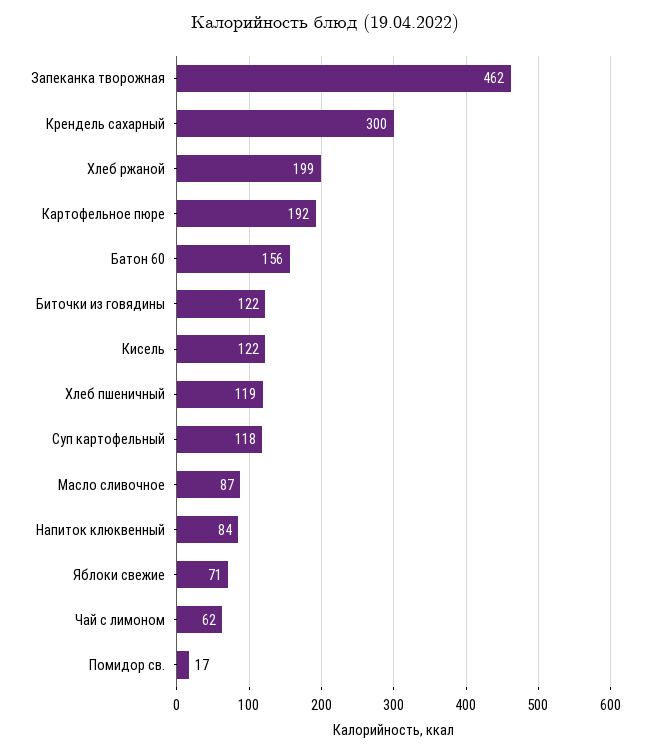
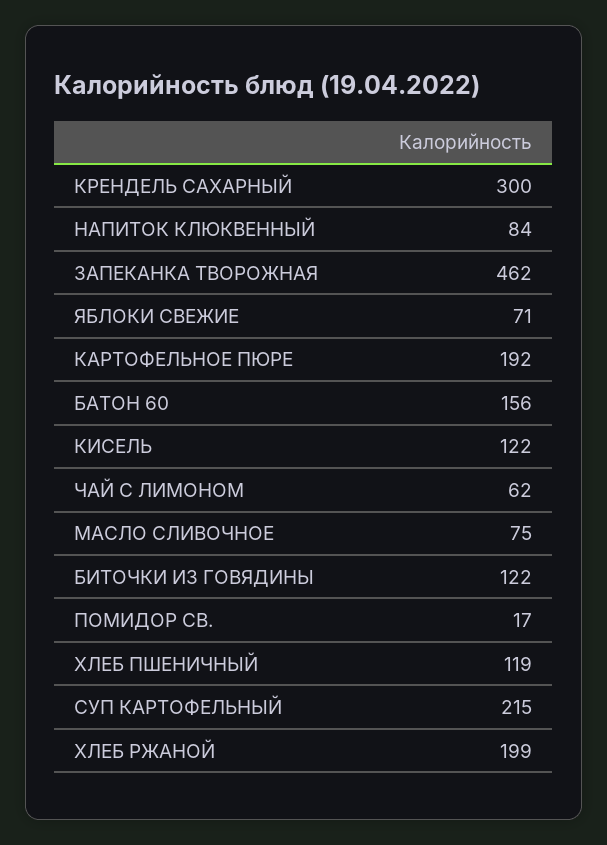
  {
    "Запеканка творожная": 462,
    "Крендель сахарный": 300,
    "Хлеб ржаной": 199,
    "Картофельное пюре": 192,
    "Батон 60": 156,
    "Биточки из говядины": 122,
    "Кисель": 122,
    "Хлеб пшеничный": 119,
-   "Суп картофельный": 118,
+   "Суп картофельный": 215,
-   "Масло сливочное": 87,
+   "Масло сливочное": 75,
    "Напиток клюквенный": 84,
    "Яблоки свежие": 71,
    "Чай с лимоном": 62,
    "Помидор св.": 17
  }

